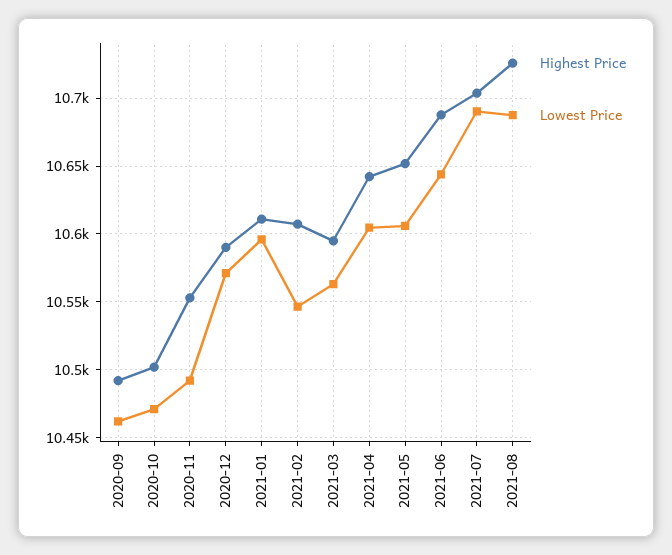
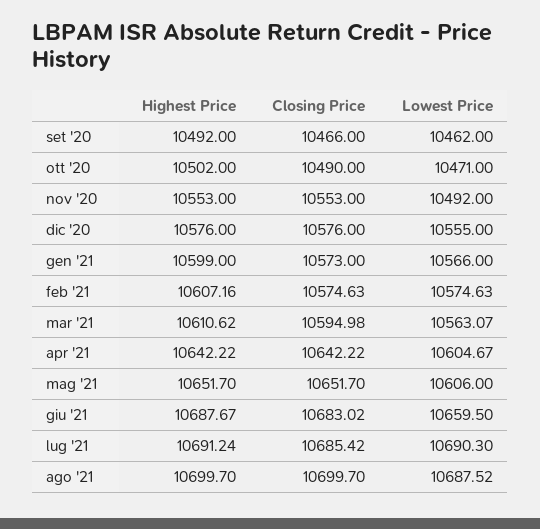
  {
    "Highest Price": {
      "2020-09": 10492,
      "2020-10": 10502,
      "2020-11": 10553,
-     "2020-12": 10590,
+     "2020-12": 10576,
-     "2021-01": 10610,
+     "2021-01": 10599,
      "2021-02": 10607.16,
-     "2021-03": 10595,
+     "2021-03": 10610.62,
      "2021-04": 10642.22,
      "2021-05": 10651.7,
      "2021-06": 10687.67,
-     "2021-07": 10705,
+     "2021-07": 10691.24,
-     "2021-08": 10725
+     "2021-08": 10699.7
    },
    "Lowest Price": {
      "2020-09": 10462,
      "2020-10": 10471,
      "2020-11": 10492,
-     "2020-12": 10570,
+     "2020-12": 10555,
-     "2021-01": 10595,
+     "2021-01": 10566,
-     "2021-02": 10545,
+     "2021-02": 10574.63,
      "2021-03": 10563.07,
      "2021-04": 10604.67,
      "2021-05": 10606,
-     "2021-06": 10645,
+     "2021-06": 10659.5,
      "2021-07": 10690.3,
      "2021-08": 10687.52
-   }
+   },
+   "Closing Price": {
+     "2020-09": 10466,
+     "2020-10": 10490,
+     "2020-11": 10553,
+     "2020-12": 10576,
+     "2021-01": 10573,
+     "2021-02": 10574.63,
+     "2021-03": 10594.98,
+     "2021-04": 10642.22,
+     "2021-05": 10651.7,
+     "2021-06": 10683.02,
+     "2021-07": 10685.42,
+     "2021-08": 10699.7
+   }
  }

